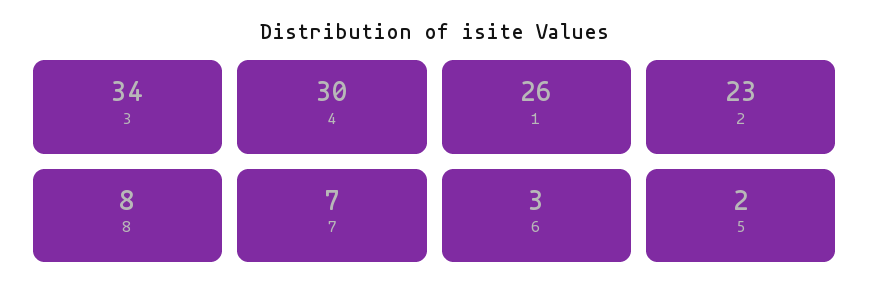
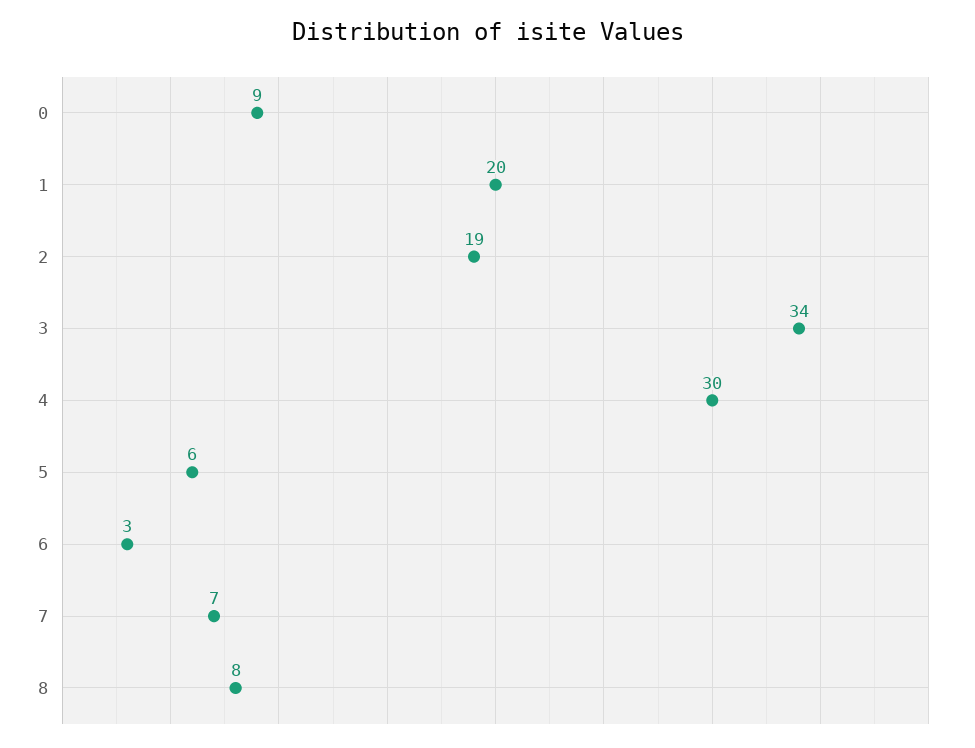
  {
    "3": 34,
    "4": 30,
-   "1": 26,
+   "1": 20,
-   "2": 23,
+   "2": 19,
    "8": 8,
    "7": 7,
    "6": 3,
-   "5": 2
+   "5": 6,
+   "0": 9
  }

